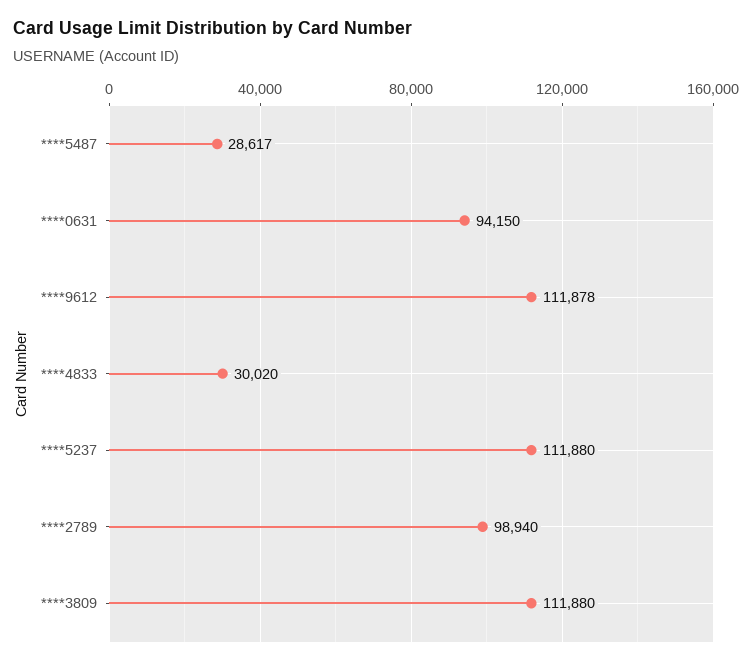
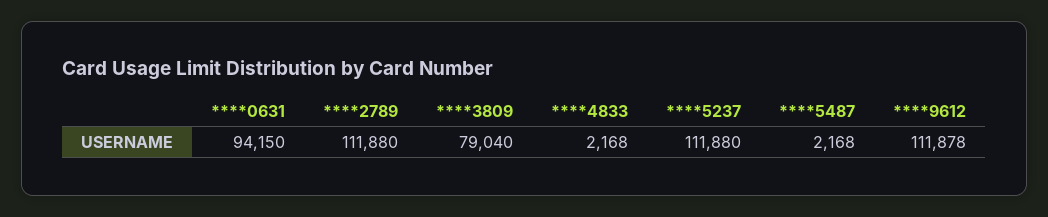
  {
-   "****5487": 28617,
+   "****5487": 2168,
    "****0631": 94150,
    "****9612": 111878,
-   "****4833": 30020,
+   "****4833": 2168,
    "****5237": 111880,
-   "****2789": 98940,
+   "****2789": 111880,
-   "****3809": 111880
+   "****3809": 79040
  }

